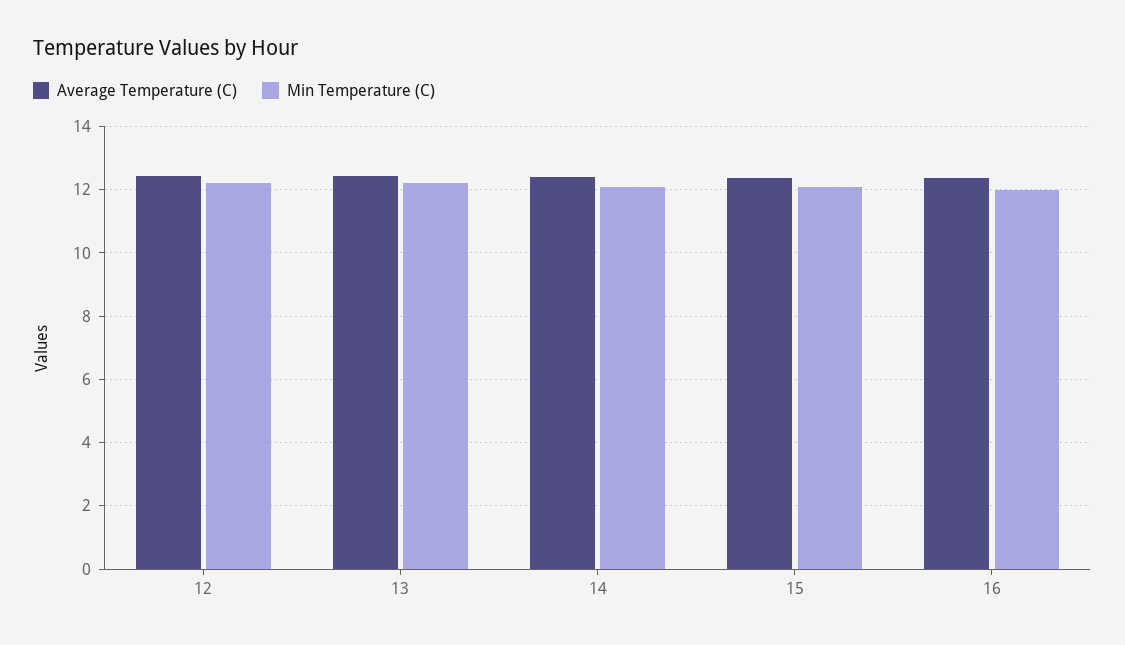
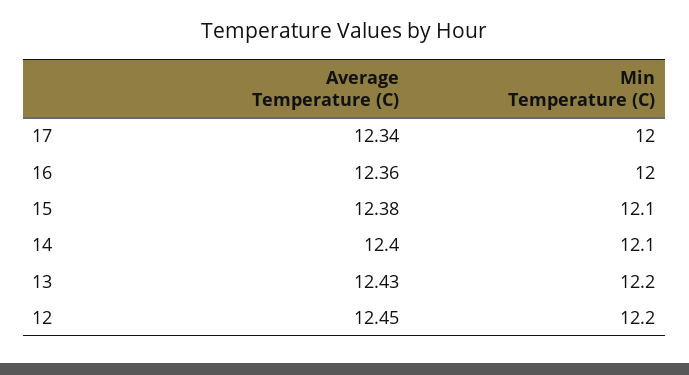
  {
    "Average Temperature (C)": {
      "12": 12.45,
      "13": 12.43,
      "14": 12.4,
      "15": 12.38,
-     "16": 12.36
+     "16": 12.36,
+     "17": 12.34
    },
    "Min Temperature (C)": {
      "12": 12.2,
      "13": 12.2,
      "14": 12.1,
      "15": 12.1,
-     "16": 12
+     "16": 12,
+     "17": 12
    }
  }

